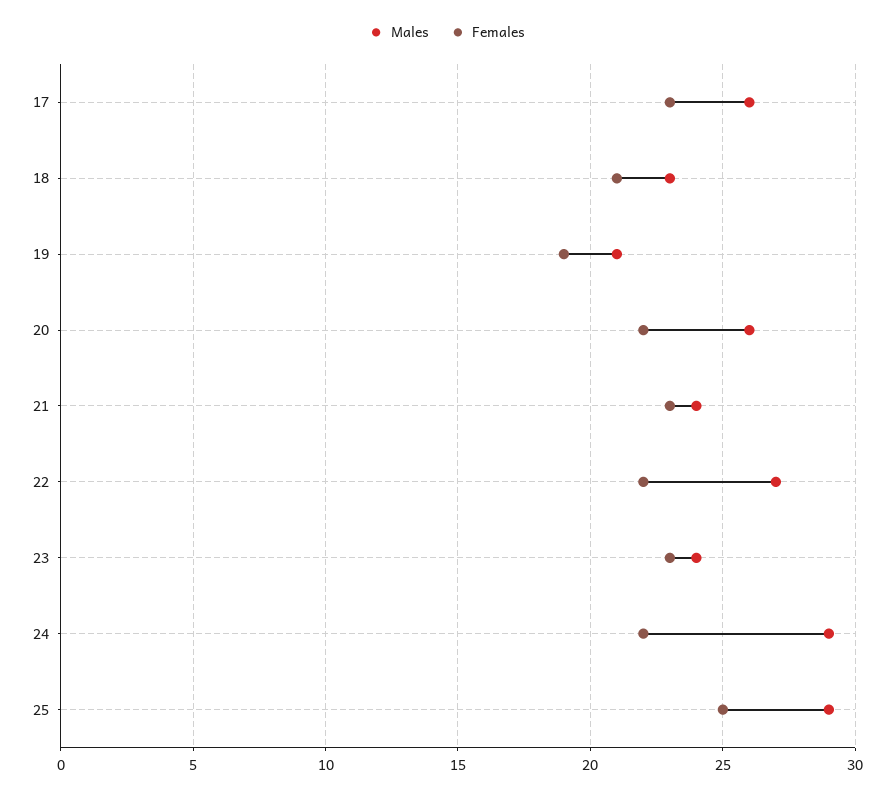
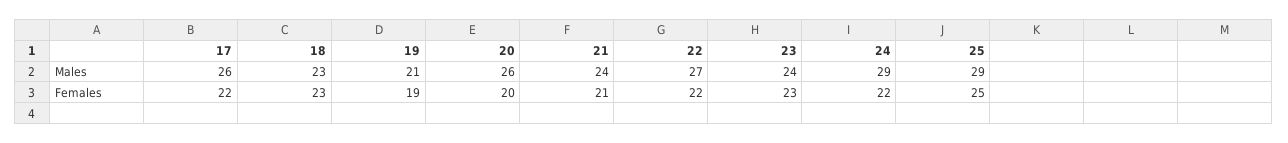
  {
    "Males": {
      "17": 26,
      "18": 23,
      "19": 21,
      "20": 26,
      "21": 24,
      "22": 27,
      "23": 24,
      "24": 29,
      "25": 29
    },
    "Females": {
-     "17": 23,
+     "17": 22,
-     "18": 21,
+     "18": 23,
      "19": 19,
-     "20": 22,
+     "20": 20,
-     "21": 23,
+     "21": 21,
      "22": 22,
      "23": 23,
      "24": 22,
      "25": 25
    }
  }

